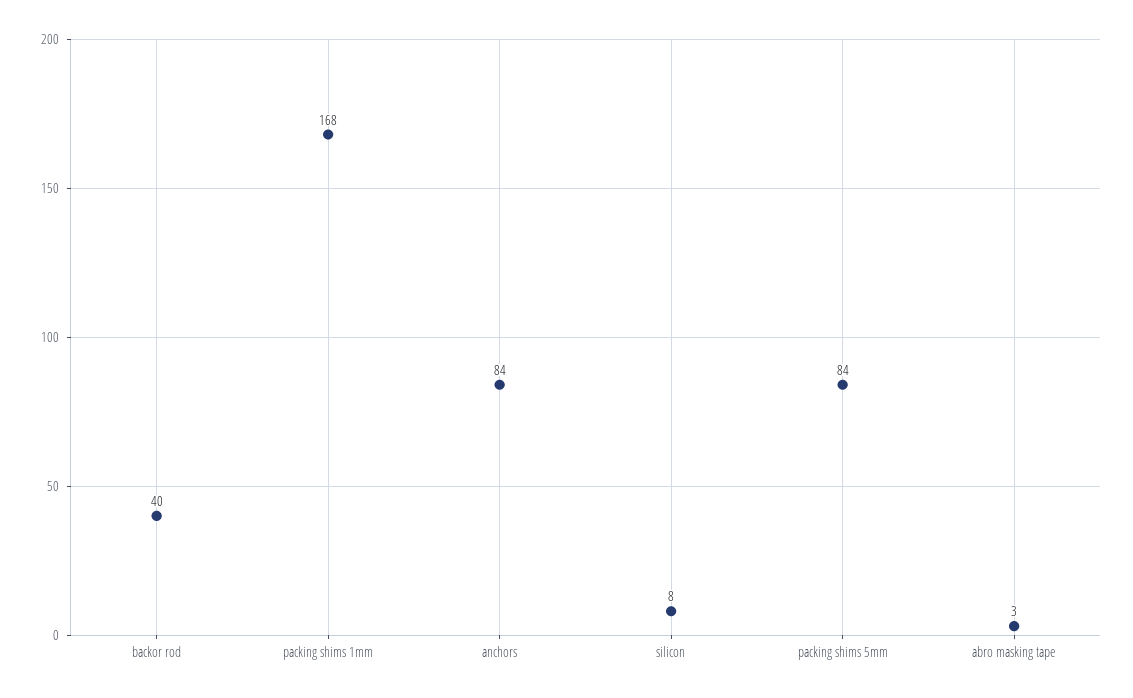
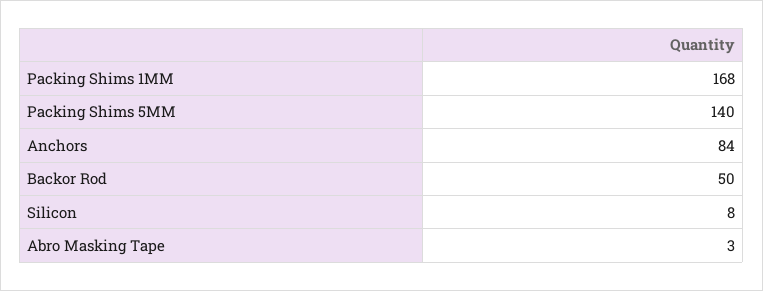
  {
-   "backor rod": 40,
+   "backor rod": 50,
    "packing shims 1mm": 168,
    "anchors": 84,
    "silicon": 8,
-   "packing shims 5mm": 84,
+   "packing shims 5mm": 140,
    "abro masking tape": 3
  }

